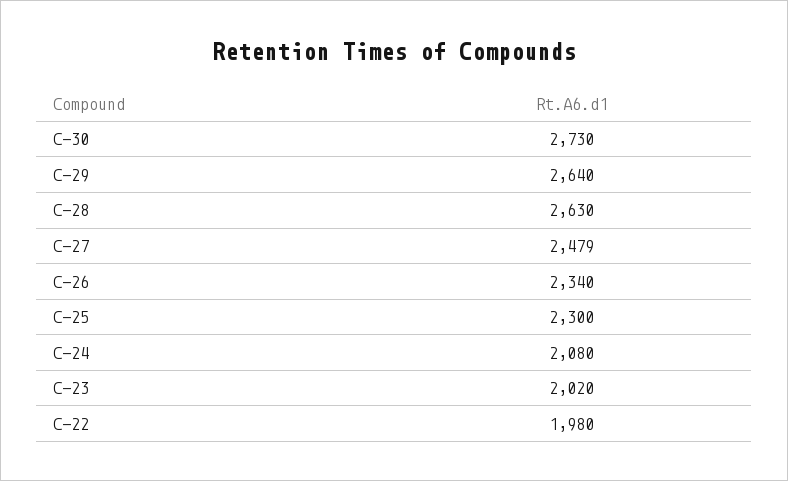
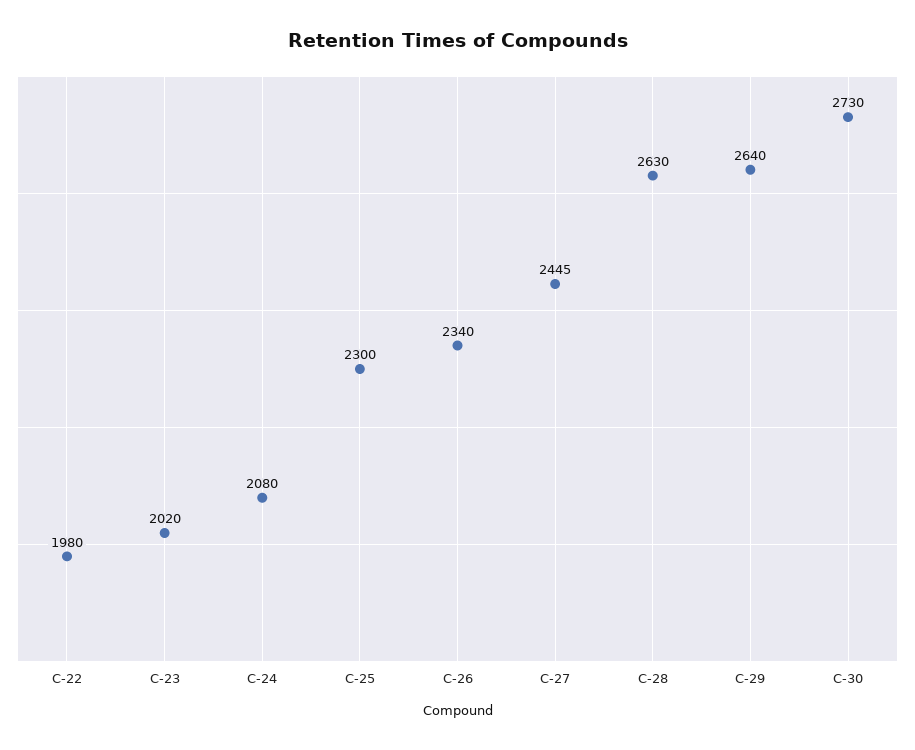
  {
    "C-30": 2730,
    "C-29": 2640,
    "C-28": 2630,
-   "C-27": 2479,
+   "C-27": 2445,
    "C-26": 2340,
    "C-25": 2300,
    "C-24": 2080,
    "C-23": 2020,
    "C-22": 1980
  }

